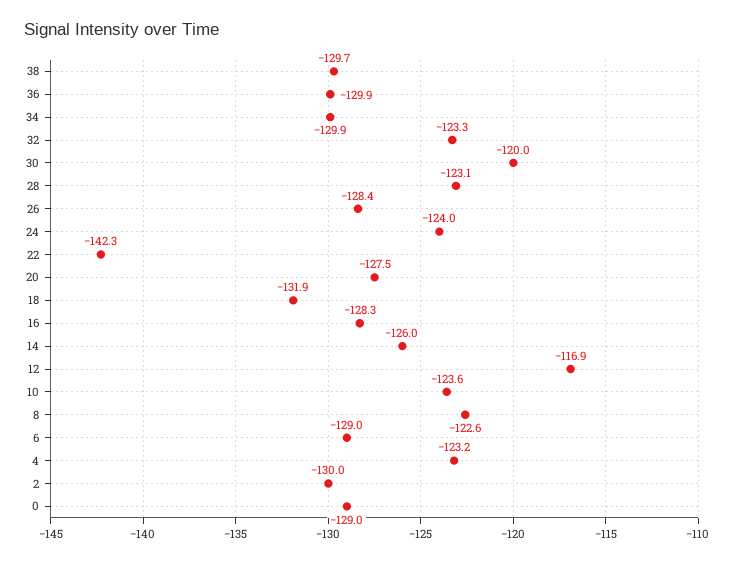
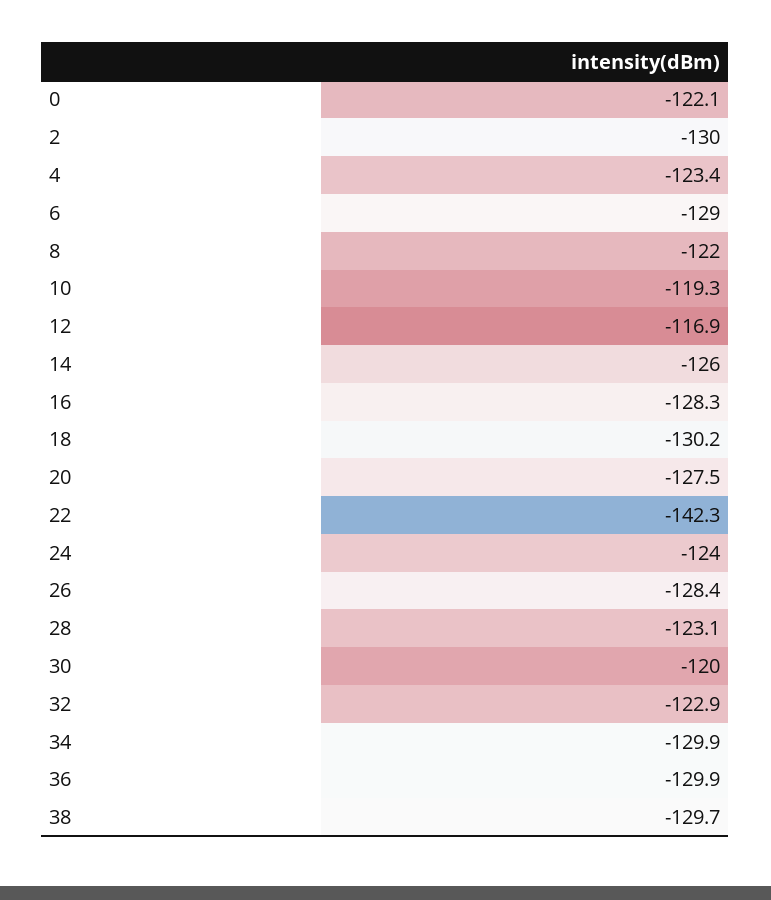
  {
    "38": -129.7,
    "36": -129.9,
    "34": -129.9,
-   "32": -123.3,
+   "32": -122.9,
    "30": -120,
    "28": -123.1,
    "26": -128.4,
    "24": -124,
    "22": -142.3,
    "20": -127.5,
-   "18": -131.9,
+   "18": -130.2,
    "16": -128.3,
    "14": -126,
    "12": -116.9,
-   "10": -123.6,
+   "10": -119.3,
-   "8": -122.6,
+   "8": -122,
    "6": -129,
-   "4": -123.2,
+   "4": -123.4,
    "2": -130,
-   "0": -129
+   "0": -122.1
  }

